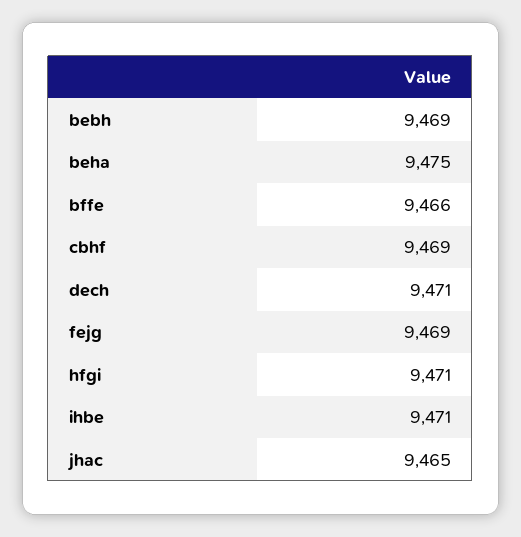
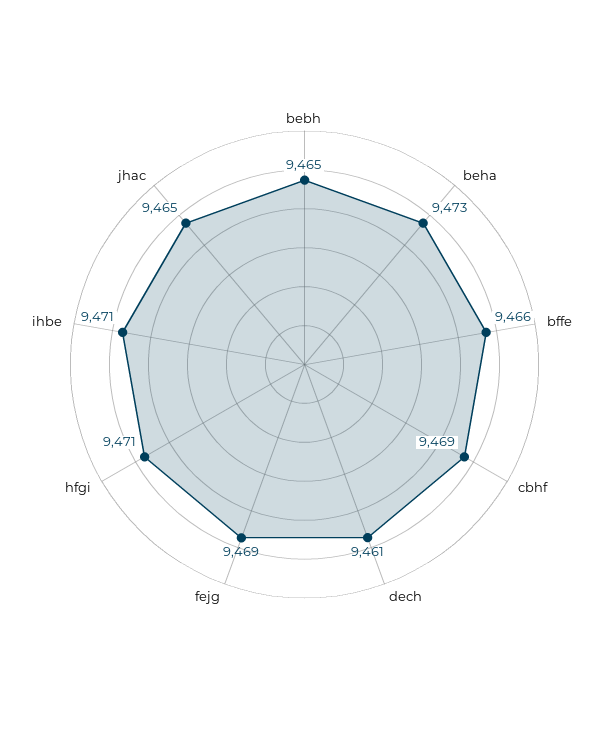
  {
-   "bebh": 9469,
+   "bebh": 9465,
-   "beha": 9475,
+   "beha": 9473,
    "bffe": 9466,
    "cbhf": 9469,
-   "dech": 9471,
+   "dech": 9461,
    "fejg": 9469,
    "hfgi": 9471,
    "ihbe": 9471,
    "jhac": 9465
  }

